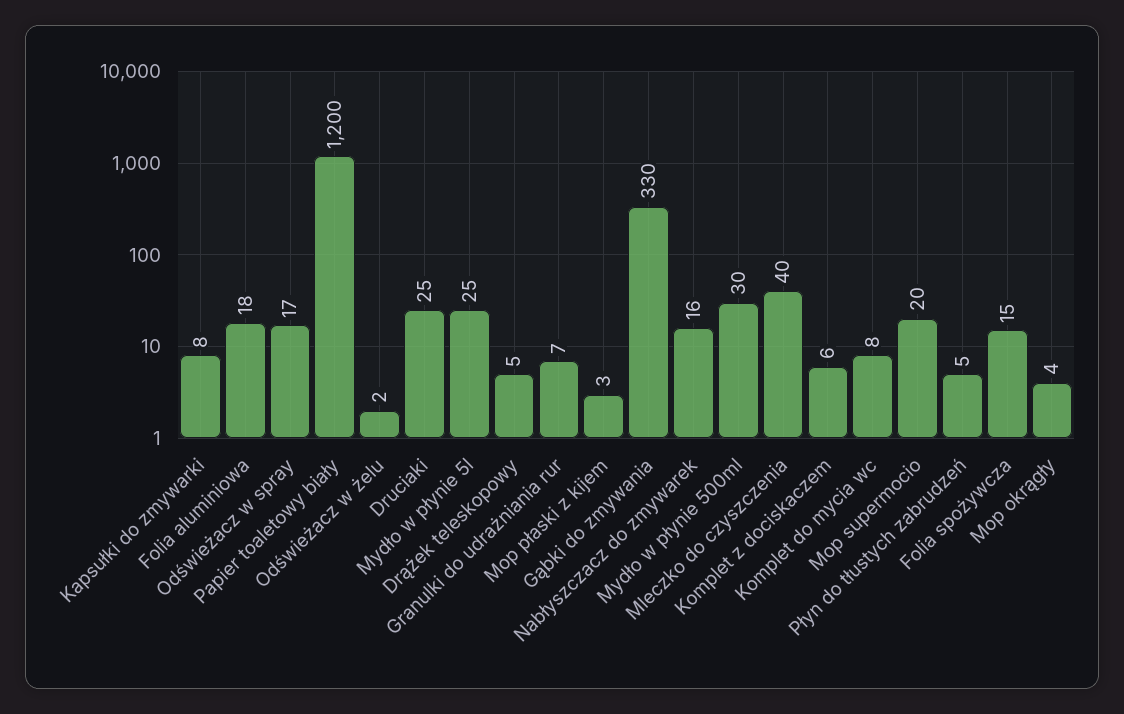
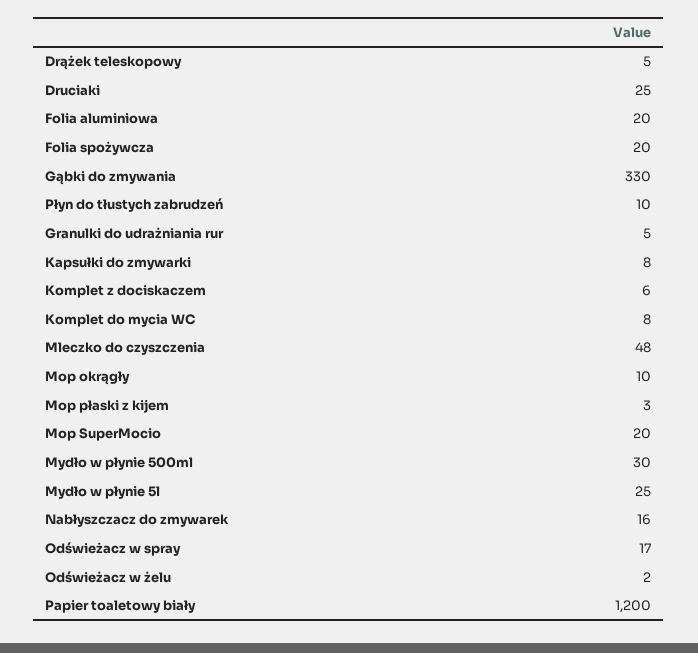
  {
    "Kapsułki do zmywarki": 8,
-   "Folia aluminiowa": 18,
+   "Folia aluminiowa": 20,
    "Odświeżacz w spray": 17,
    "Papier toaletowy biały": 1200,
    "Odświeżacz w żelu": 2,
    "Druciaki": 25,
    "Mydło w płynie 5l": 25,
    "Drążek teleskopowy": 5,
-   "Granulki do udrażniania rur": 7,
+   "Granulki do udrażniania rur": 5,
    "Mop płaski z kijem": 3,
    "Gąbki do zmywania": 330,
    "Nabłyszczacz do zmywarek": 16,
    "Mydło w płynie 500ml": 30,
-   "Mleczko do czyszczenia": 40,
+   "Mleczko do czyszczenia": 48,
    "Komplet z dociskaczem": 6,
    "Komplet do mycia wc": 8,
    "Mop supermocio": 20,
-   "Płyn do tłustych zabrudzeń": 5,
+   "Płyn do tłustych zabrudzeń": 10,
-   "Folia spożywcza": 15,
+   "Folia spożywcza": 20,
-   "Mop okrągły": 4
+   "Mop okrągły": 10
  }

